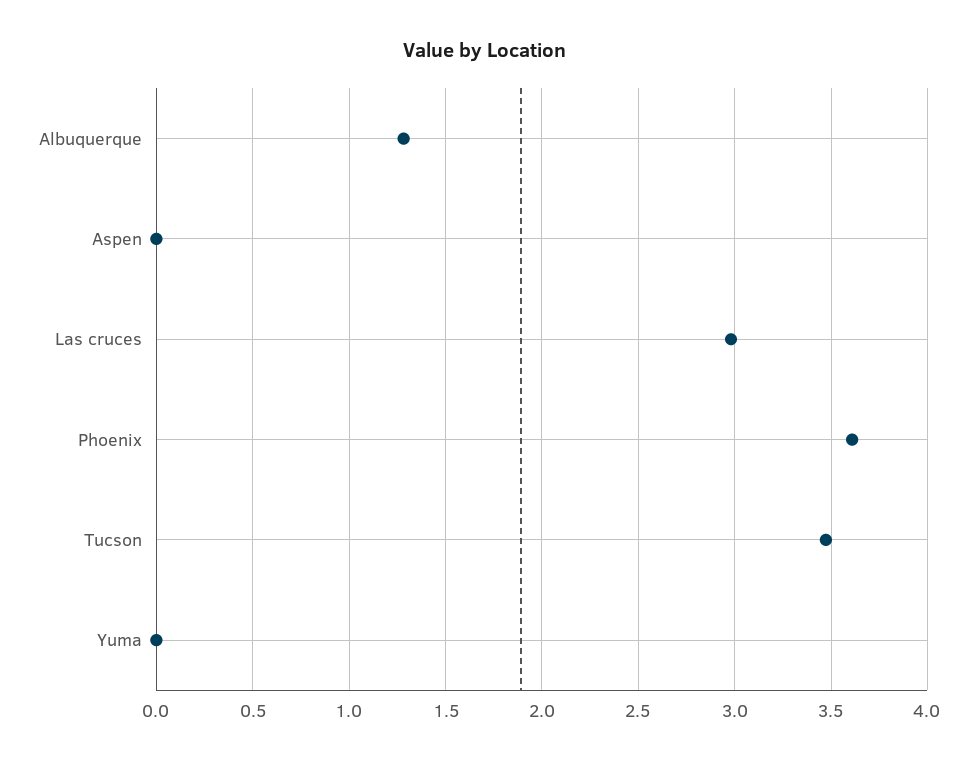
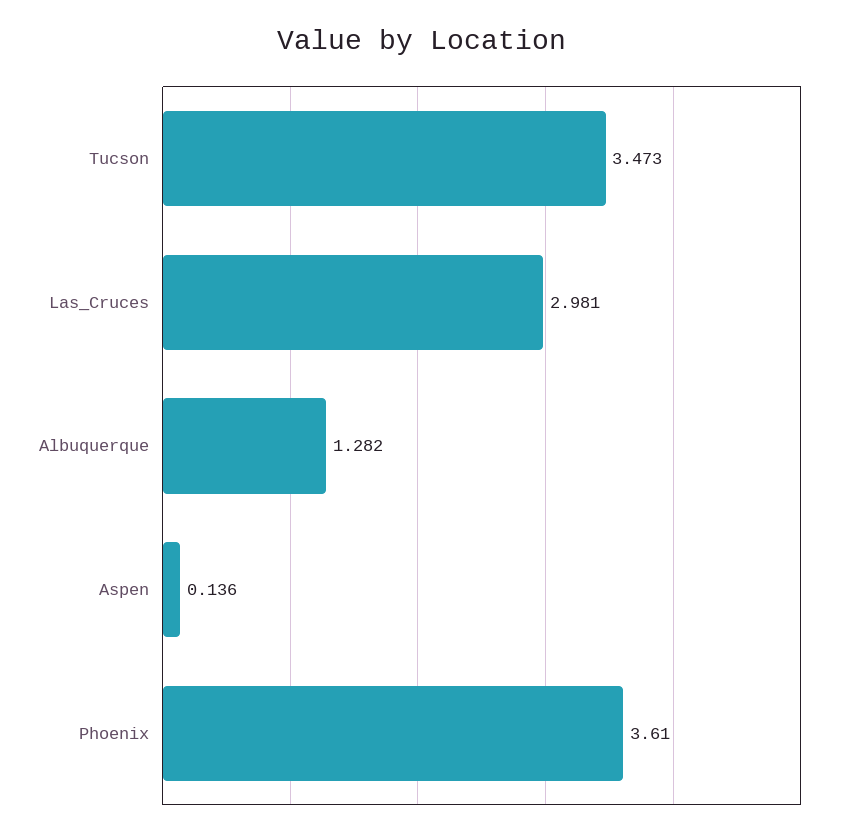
  {
    "Albuquerque": 1.282,
-   "Aspen": 0,
+   "Aspen": 0.136,
    "Las cruces": 2.981,
    "Phoenix": 3.61,
-   "Tucson": 3.473,
+   "Tucson": 3.473
-   "Yuma": 0
  }

